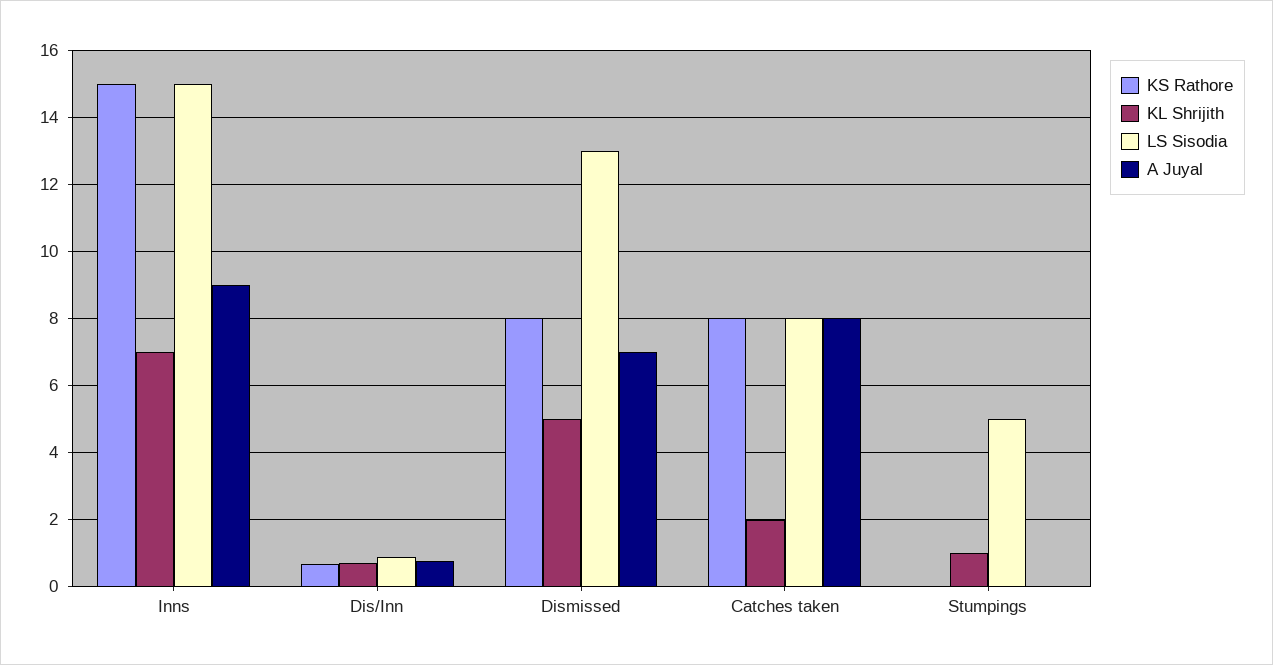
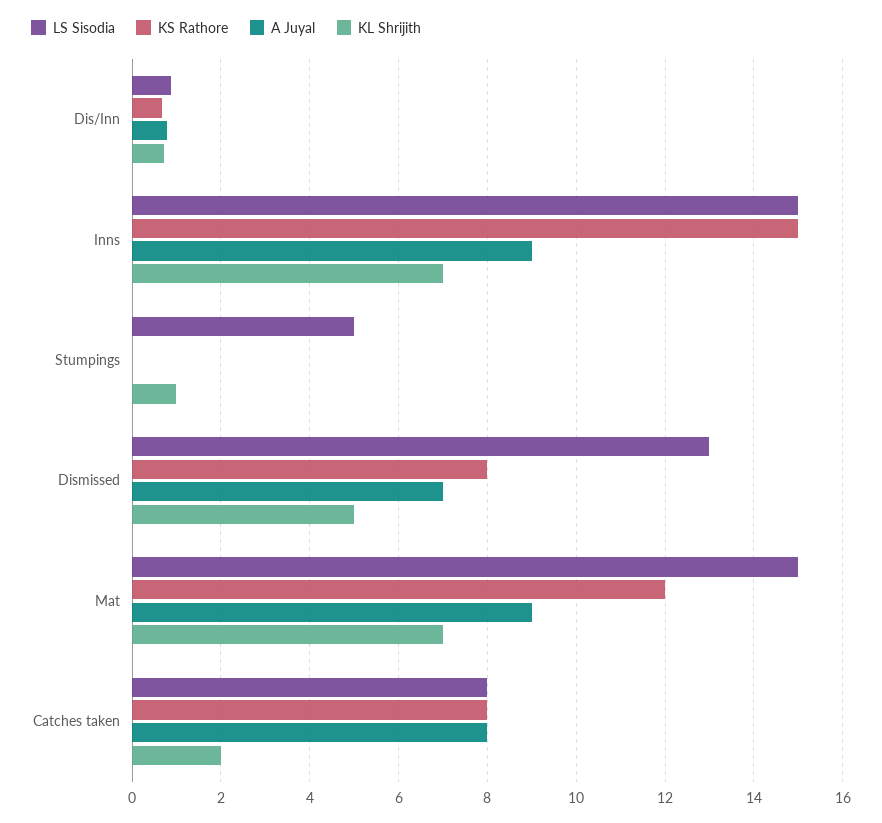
  {
    "KS Rathore": {
      "Inns": 15,
      "Dis/Inn": 0.6,
      "Dismissed": 8,
      "Catches taken": 8,
-     "Stumpings": 0
+     "Stumpings": 0,
+     "Mat": 12
    },
    "KL Shrijith": {
      "Inns": 7,
      "Dis/Inn": 0.8,
      "Dismissed": 5,
      "Catches taken": 2,
-     "Stumpings": 1
+     "Stumpings": 1,
+     "Mat": 7
    },
    "LS Sisodia": {
      "Inns": 15,
      "Dis/Inn": 0.8,
      "Dismissed": 13,
      "Catches taken": 8,
-     "Stumpings": 5
+     "Stumpings": 5,
+     "Mat": 15
    },
    "A Juyal": {
      "Inns": 9,
      "Dis/Inn": 0.8,
      "Dismissed": 7,
      "Catches taken": 8,
-     "Stumpings": 0
+     "Stumpings": 0,
+     "Mat": 9
    }
  }

